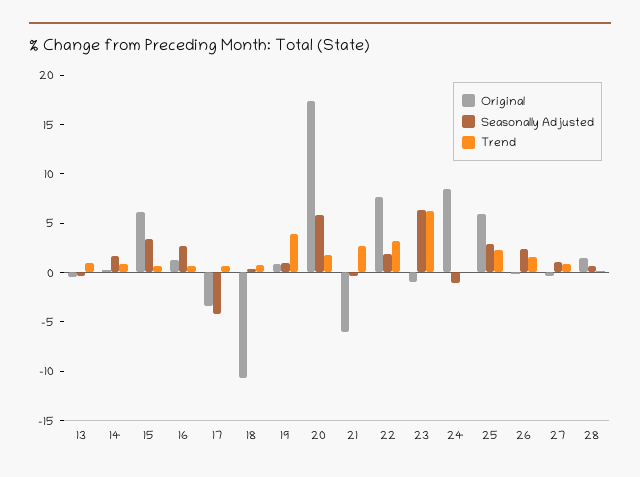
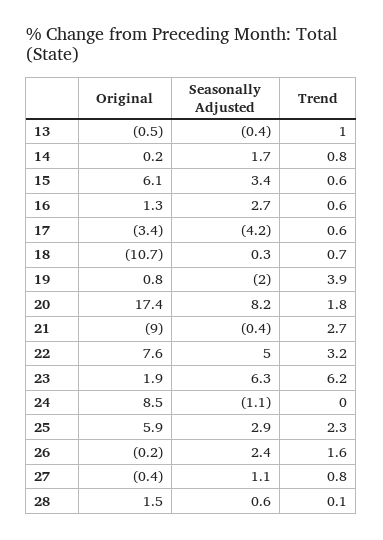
  {
    "Original": {
      "13": -0.5,
      "14": 0.2,
      "15": 6.1,
      "16": 1.3,
      "17": -3.4,
      "18": -10.7,
      "19": 0.8,
      "20": 17.4,
-     "21": -6,
+     "21": -9,
      "22": 7.6,
-     "23": -1,
+     "23": 1.9,
      "24": 8.5,
      "25": 5.9,
      "26": -0.2,
      "27": -0.4,
      "28": 1.5
    },
    "Seasonally Adjusted": {
      "13": -0.4,
      "14": 1.7,
      "15": 3.4,
      "16": 2.7,
      "17": -4.2,
      "18": 0.3,
-     "19": 1,
+     "19": -2,
-     "20": 6,
+     "20": 8.2,
      "21": -0.4,
-     "22": 2,
+     "22": 5,
      "23": 6.3,
      "24": -1.1,
      "25": 2.9,
      "26": 2.4,
      "27": 1.1,
      "28": 0.6
    },
    "Trend": {
      "13": 1,
      "14": 0.8,
      "15": 0.6,
      "16": 0.6,
      "17": 0.6,
      "18": 0.7,
      "19": 3.9,
      "20": 1.8,
      "21": 2.7,
      "22": 3.2,
      "23": 6.2,
      "24": 0,
      "25": 2.3,
      "26": 1.6,
      "27": 0.8,
      "28": 0.1
    }
  }

